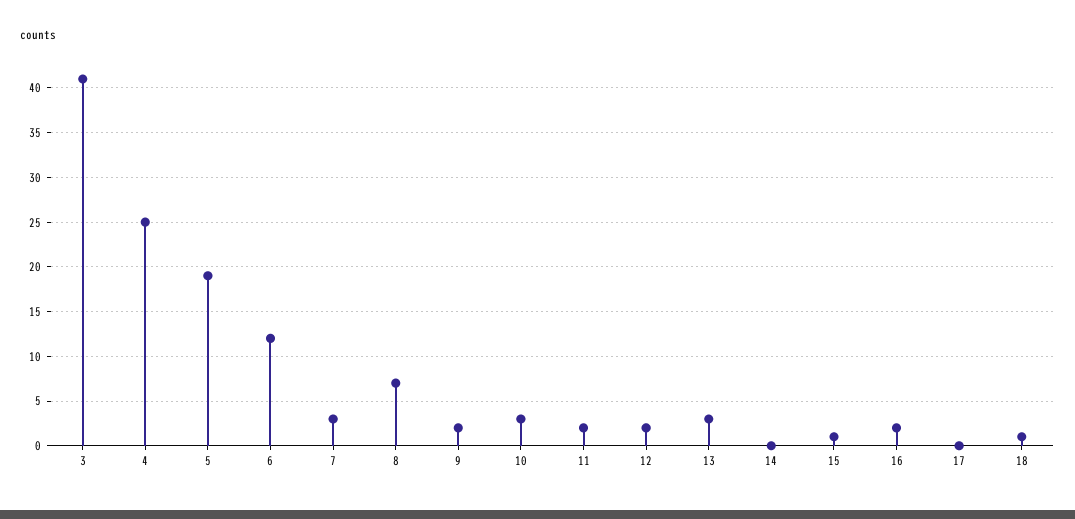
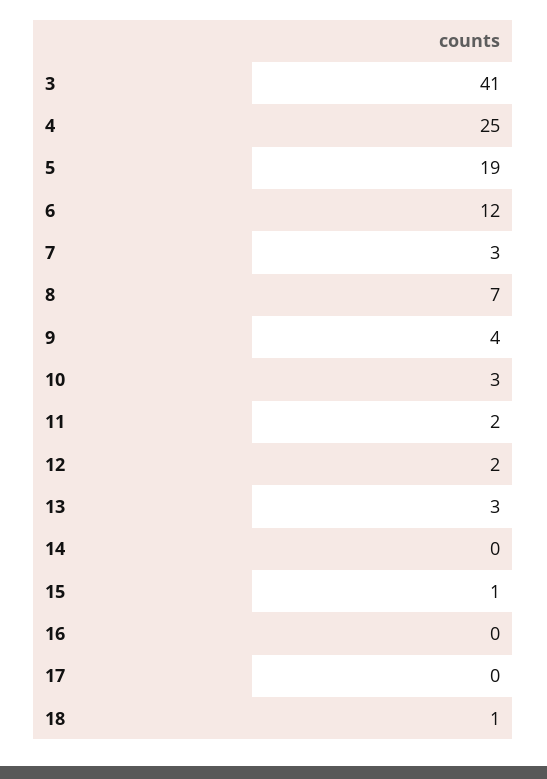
  {
    "3": 41,
    "4": 25,
    "5": 19,
    "6": 12,
    "7": 3,
    "8": 7,
-   "9": 2,
+   "9": 4,
    "10": 3,
    "11": 2,
    "12": 2,
    "13": 3,
    "14": 0,
    "15": 1,
-   "16": 2,
+   "16": 0,
    "17": 0,
    "18": 1
  }

